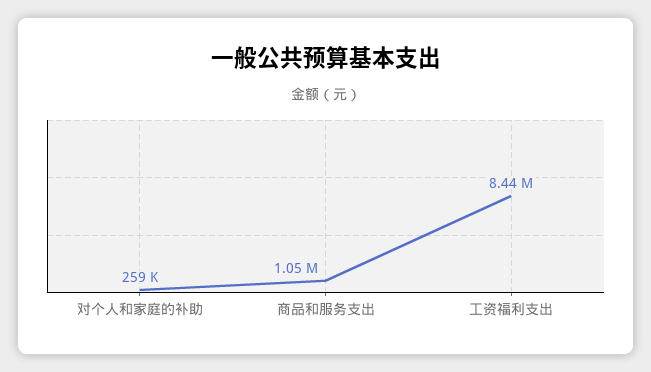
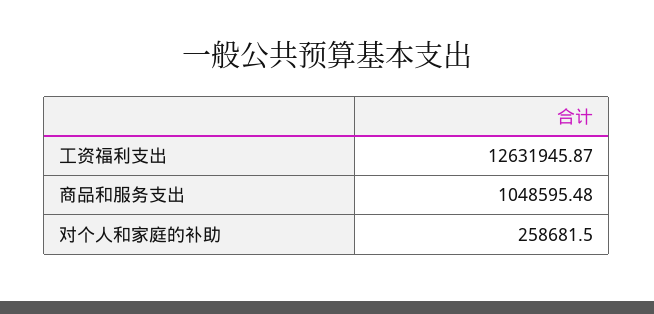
  {
    "对个人和家庭的补助": 258681.5,
    "商品和服务支出": 1048595.48,
-   "工资福利支出": 8440000
+   "工资福利支出": 12631945.87
  }

